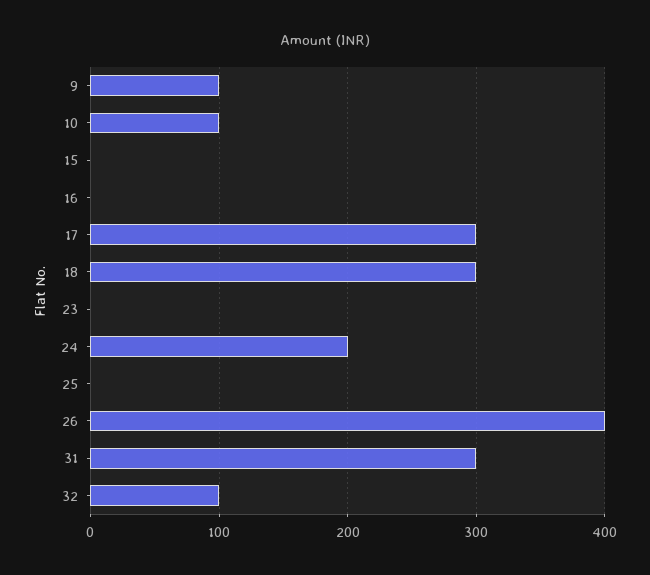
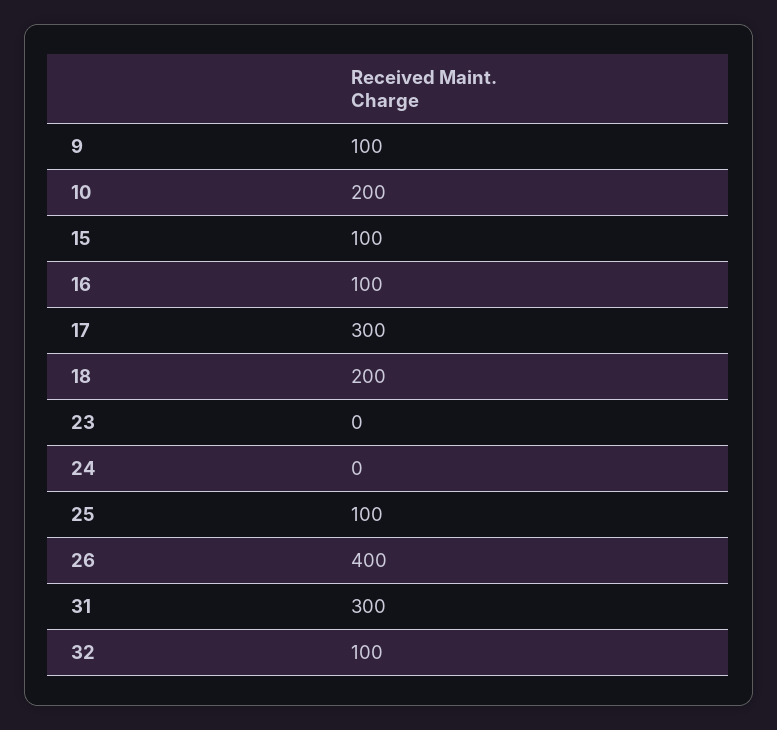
  {
    "9": 100,
-   "10": 100,
+   "10": 200,
-   "15": 0,
+   "15": 100,
-   "16": 0,
+   "16": 100,
    "17": 300,
-   "18": 300,
+   "18": 200,
    "23": 0,
-   "24": 200,
+   "24": 0,
-   "25": 0,
+   "25": 100,
    "26": 400,
    "31": 300,
    "32": 100
  }

